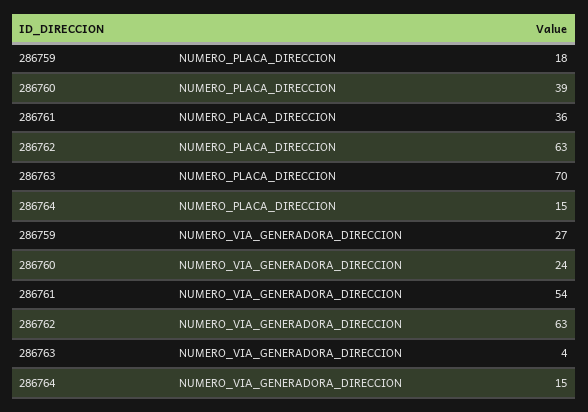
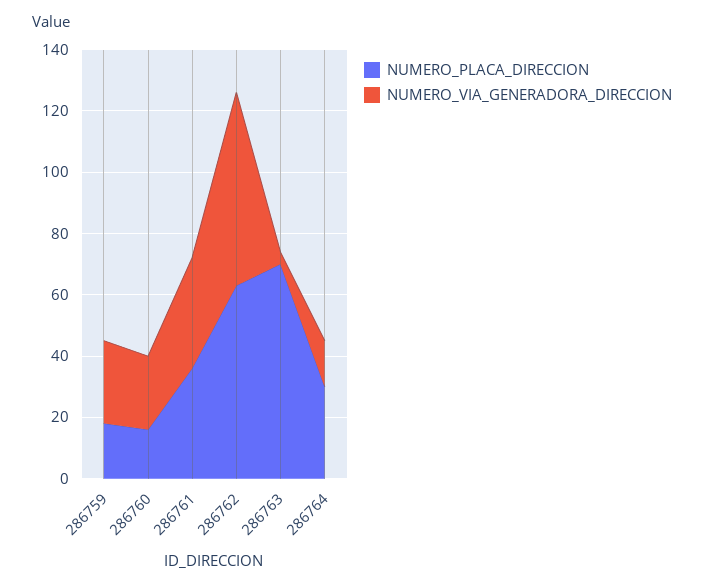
  {
    "NUMERO_PLACA_DIRECCION": {
      "286759": 18,
-     "286760": 39,
+     "286760": 15,
      "286761": 36,
      "286762": 63,
      "286763": 70,
-     "286764": 15
+     "286764": 30
    },
    "NUMERO_VIA_GENERADORA_DIRECCION": {
      "286759": 27,
      "286760": 24,
-     "286761": 54,
+     "286761": 35,
      "286762": 63,
      "286763": 4,
      "286764": 15
    }
  }

